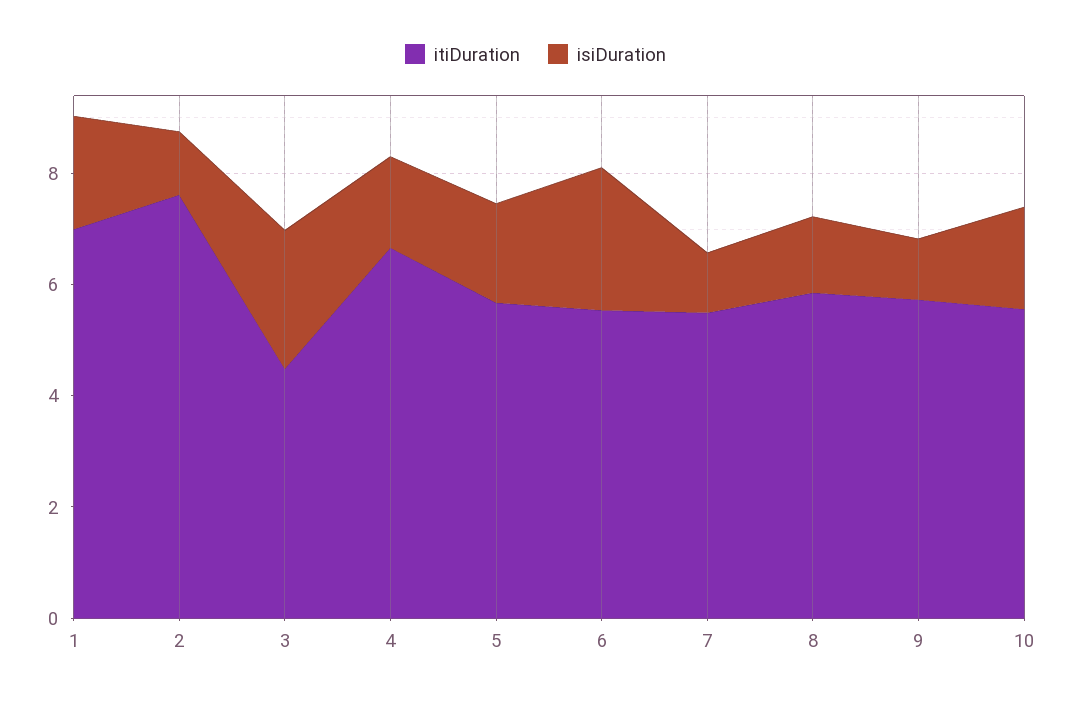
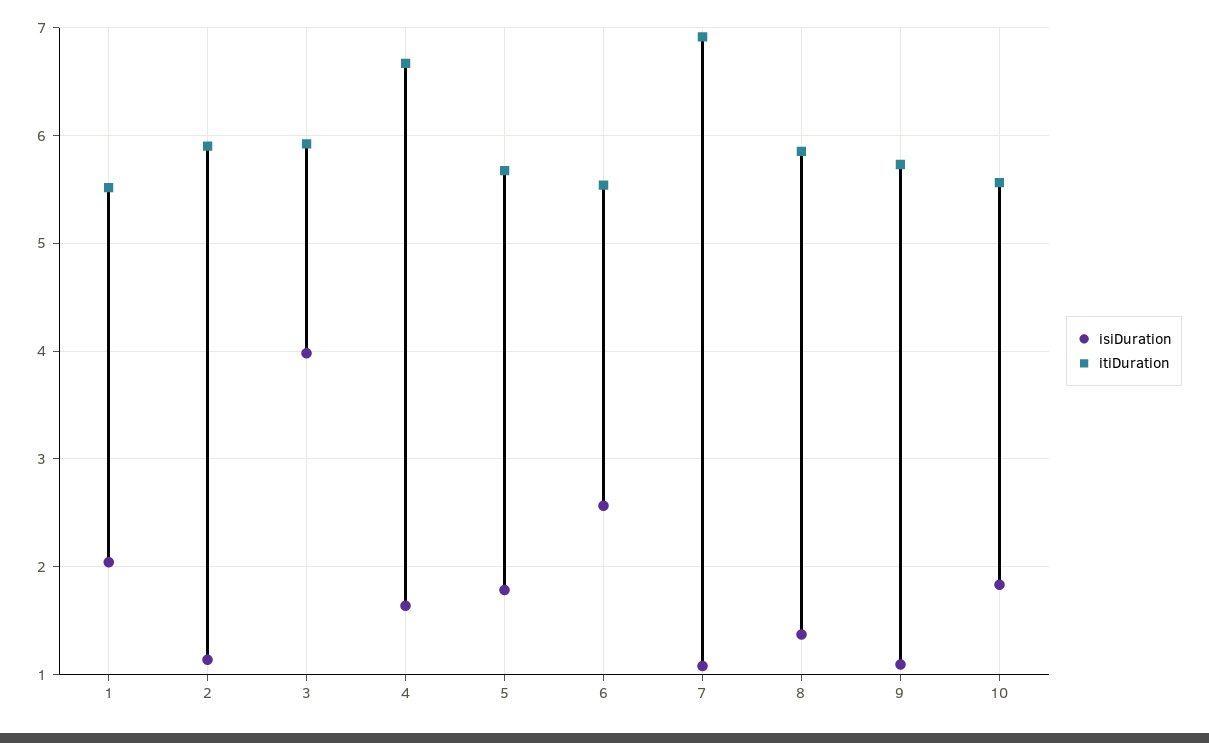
  {
    "itiDuration": {
-     "1": 7,
+     "1": 5.5,
-     "2": 7.5,
+     "2": 5.9,
-     "3": 4.5,
+     "3": 5.9,
      "4": 6.7,
      "5": 5.7,
      "6": 5.5,
-     "7": 5.5,
+     "7": 6.9,
      "8": 5.9,
      "9": 5.7,
      "10": 5.6
    },
    "isiDuration": {
      "1": 2,
      "2": 1.1,
-     "3": 2.5,
+     "3": 4,
      "4": 1.6,
      "5": 1.8,
      "6": 2.6,
      "7": 1.1,
      "8": 1.4,
      "9": 1.1,
      "10": 1.8
    }
  }

